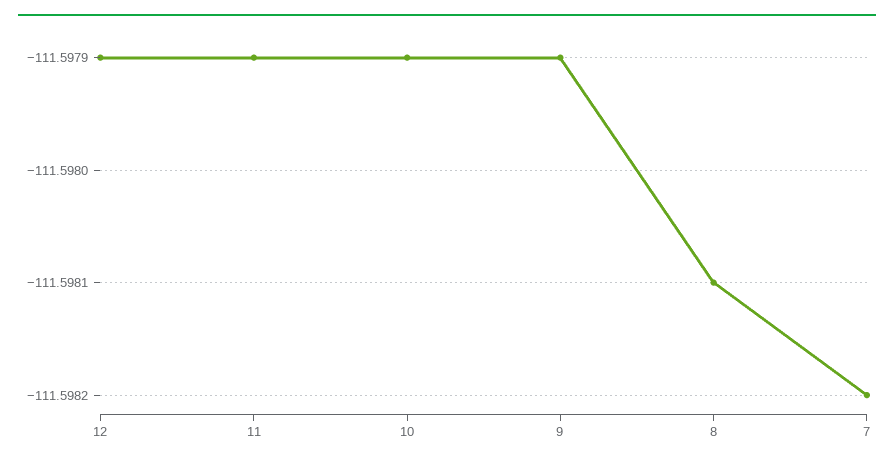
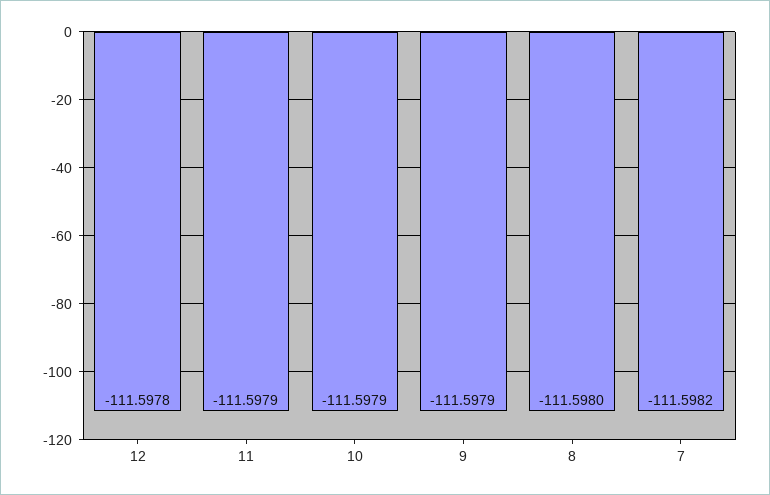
  {
-   "12": -111.5979,
+   "12": -111.5978,
    "11": -111.5979,
    "10": -111.5979,
    "9": -111.5979,
-   "8": -111.5981,
+   "8": -111.598,
    "7": -111.5982
  }

